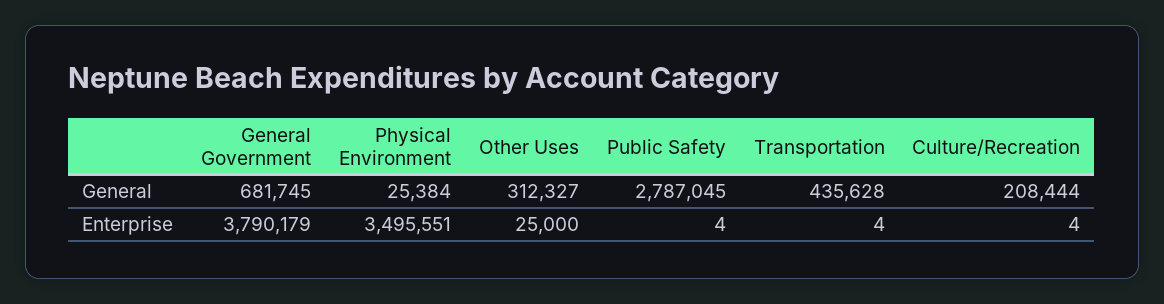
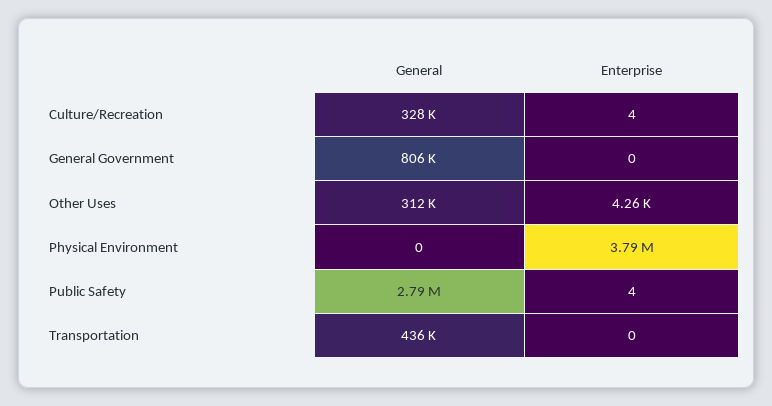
  {
    "General Government": {
-     "General": 681745,
+     "General": 806000,
-     "Enterprise": 3790179
+     "Enterprise": 0
    },
    "Physical Environment": {
-     "General": 25384,
+     "General": 0,
-     "Enterprise": 3495551
+     "Enterprise": 3790000
    },
    "Other Uses": {
      "General": 312327,
-     "Enterprise": 25000
+     "Enterprise": 4260
    },
    "Public Safety": {
      "General": 2787045,
      "Enterprise": 4
    },
    "Transportation": {
      "General": 435628,
-     "Enterprise": 4
+     "Enterprise": 0
    },
    "Culture/Recreation": {
-     "General": 208444,
+     "General": 328000,
      "Enterprise": 4
    }
  }

